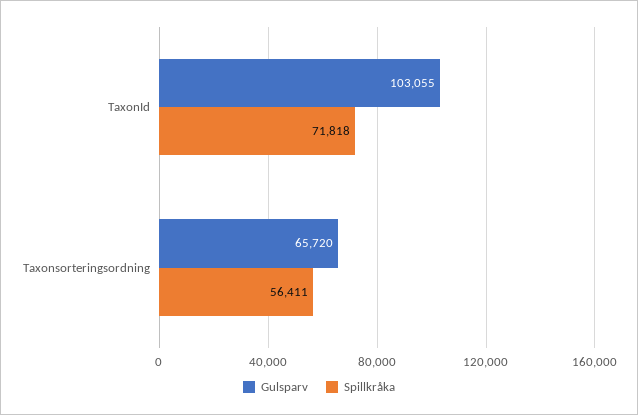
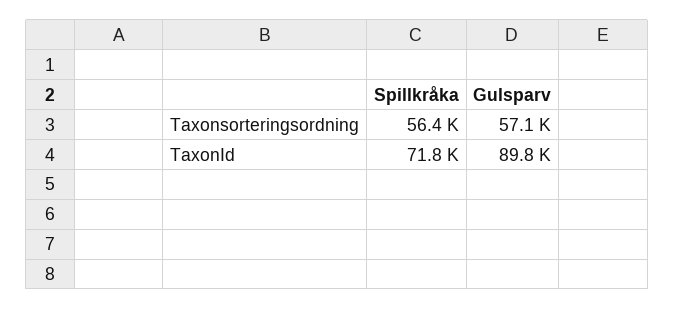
  {
    "Gulsparv": {
-     "TaxonId": 103055,
+     "TaxonId": 89800,
-     "Taxonsorteringsordning": 65720
+     "Taxonsorteringsordning": 57100
    },
    "Spillkråka": {
      "TaxonId": 71818,
      "Taxonsorteringsordning": 56411
    }
  }

